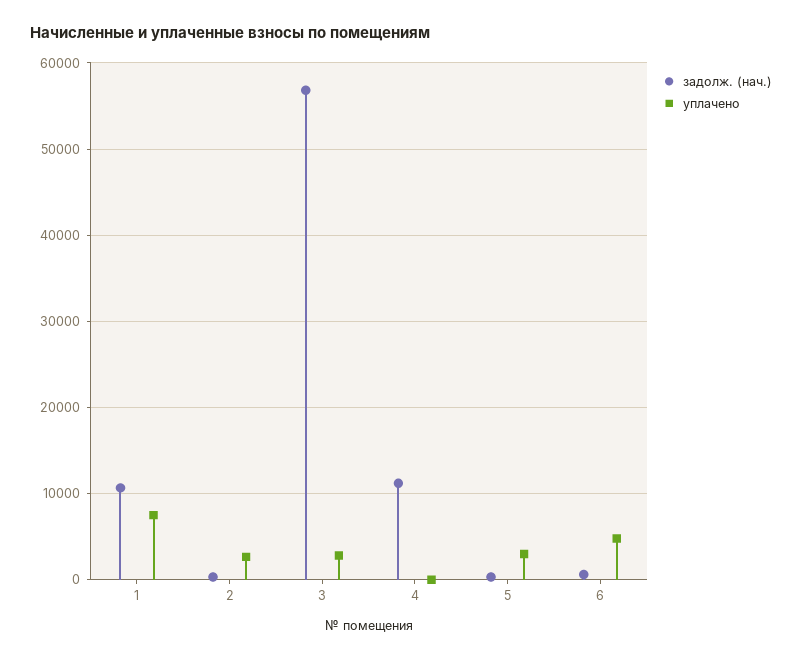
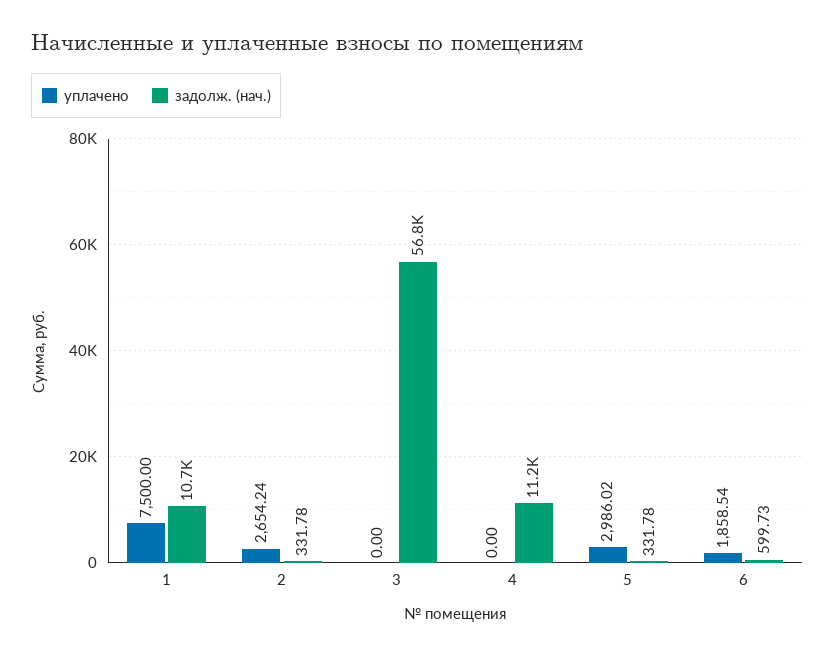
  {
    "задолж. (нач.)": {
      "1": 10700,
      "2": 331.78,
      "3": 56800,
      "4": 11200,
      "5": 331.78,
      "6": 599.73
    },
    "уплачено": {
      "1": 7500,
      "2": 2654.24,
-     "3": 3000,
+     "3": 0,
      "4": 0,
      "5": 2986.02,
-     "6": 5000
+     "6": 1858.54
    }
  }

